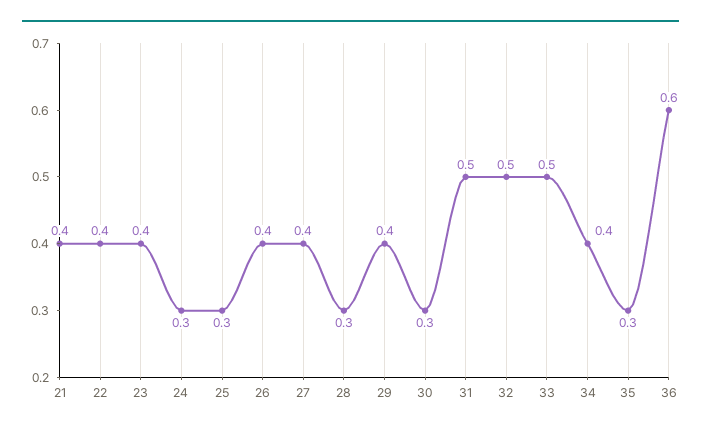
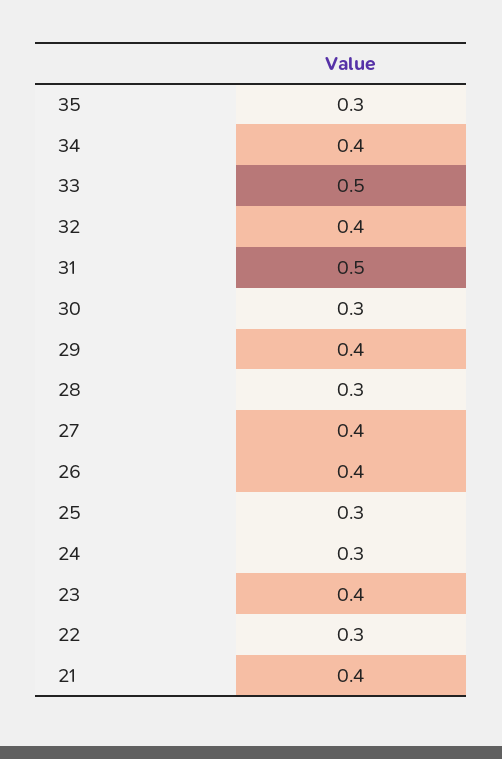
  {
    "21": 0.4,
-   "22": 0.4,
+   "22": 0.3,
    "23": 0.4,
    "24": 0.3,
    "25": 0.3,
    "26": 0.4,
    "27": 0.4,
    "28": 0.3,
    "29": 0.4,
    "30": 0.3,
    "31": 0.5,
-   "32": 0.5,
+   "32": 0.4,
    "33": 0.5,
    "34": 0.4,
-   "35": 0.3,
+   "35": 0.3
-   "36": 0.6
  }

